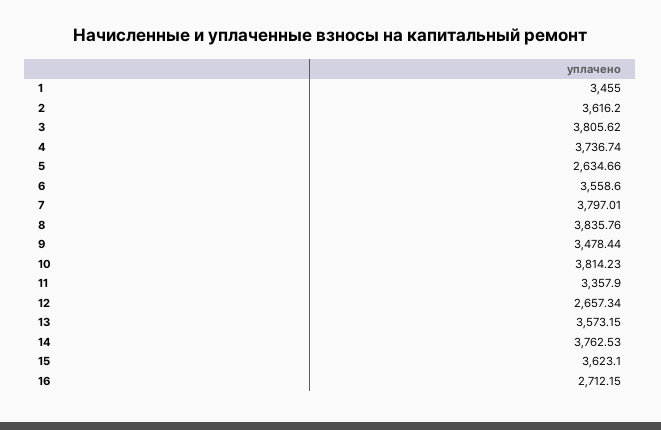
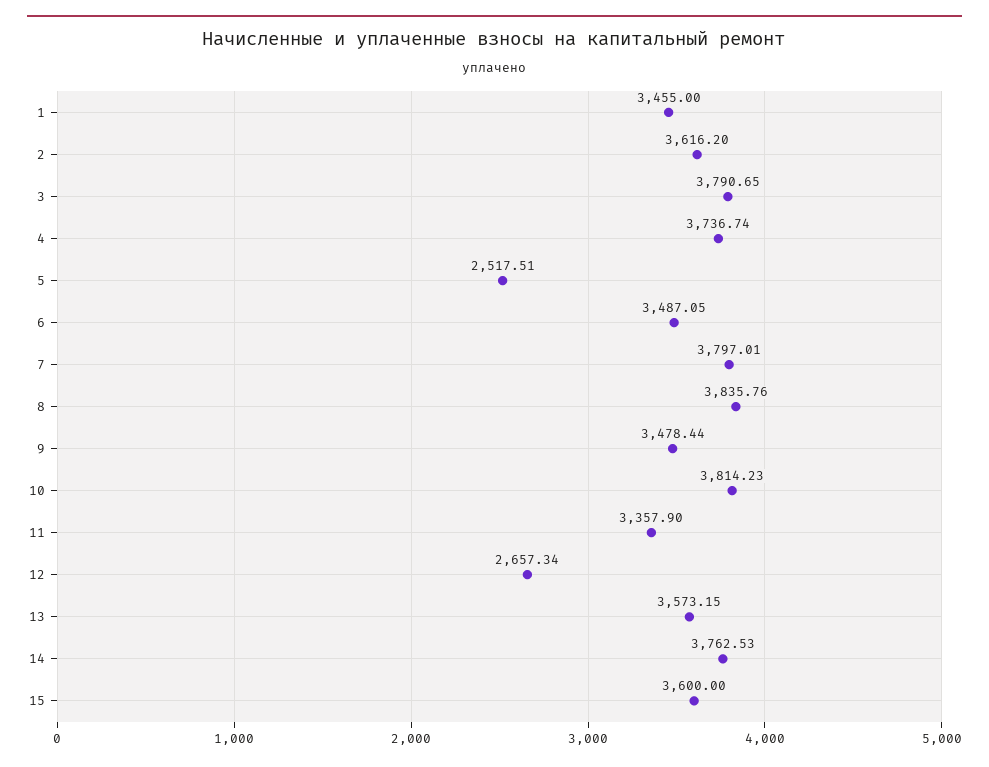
  {
    "1": 3455,
    "2": 3616.2,
-   "3": 3805.62,
+   "3": 3790.65,
    "4": 3736.74,
-   "5": 2634.66,
+   "5": 2517.51,
-   "6": 3558.6,
+   "6": 3487.05,
    "7": 3797.01,
    "8": 3835.76,
    "9": 3478.44,
    "10": 3814.23,
    "11": 3357.9,
    "12": 2657.34,
    "13": 3573.15,
    "14": 3762.53,
-   "15": 3623.1,
+   "15": 3600
-   "16": 2712.15
  }

